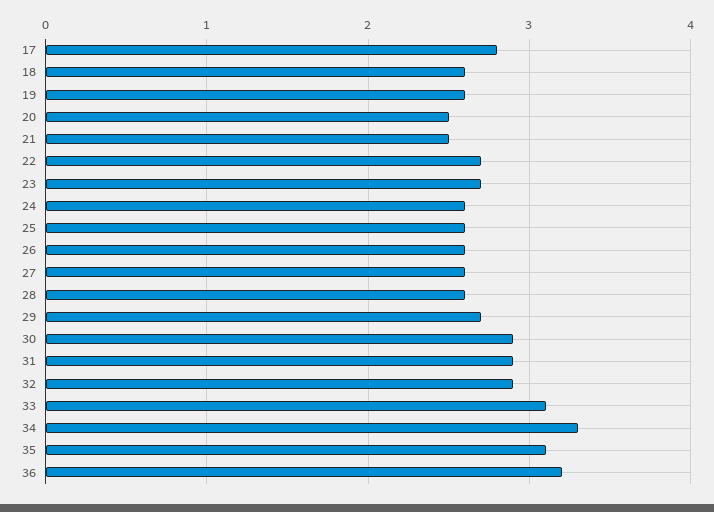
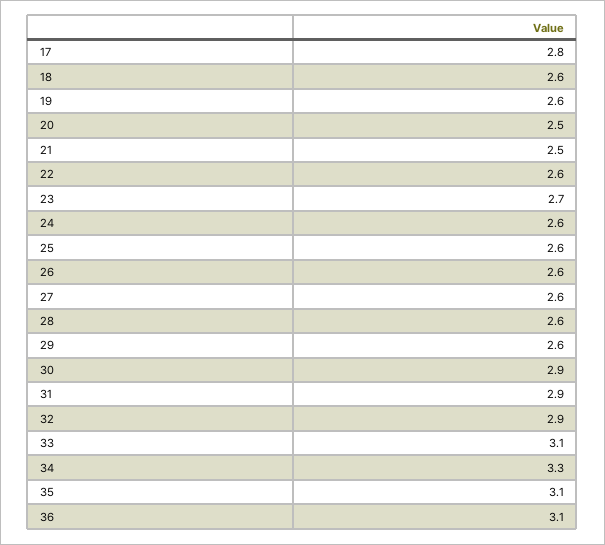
  {
    "17": 2.8,
    "18": 2.6,
    "19": 2.6,
    "20": 2.5,
    "21": 2.5,
-   "22": 2.7,
+   "22": 2.6,
    "23": 2.7,
    "24": 2.6,
    "25": 2.6,
    "26": 2.6,
    "27": 2.6,
    "28": 2.6,
-   "29": 2.7,
+   "29": 2.6,
    "30": 2.9,
    "31": 2.9,
    "32": 2.9,
    "33": 3.1,
    "34": 3.3,
    "35": 3.1,
-   "36": 3.2
+   "36": 3.1
  }

